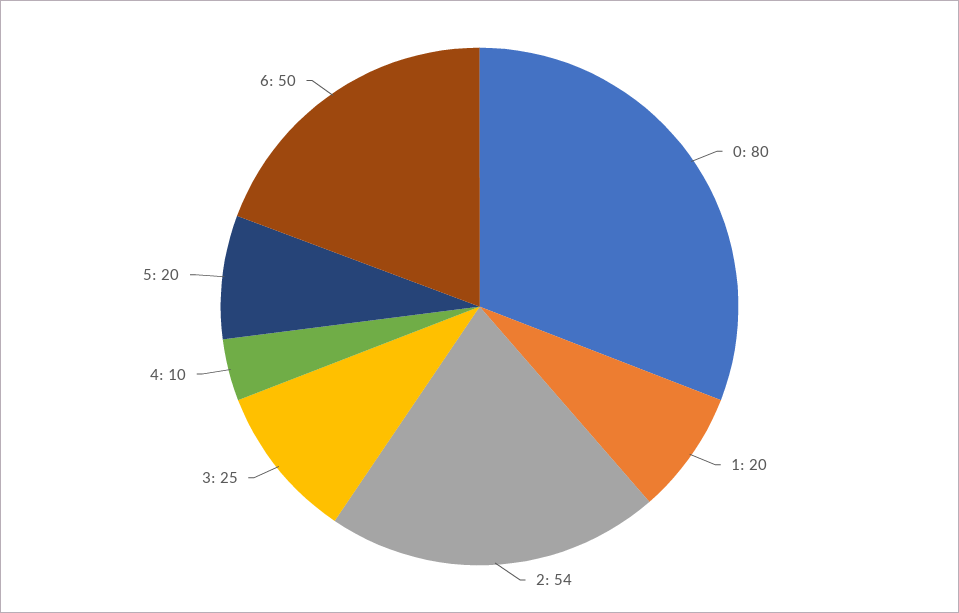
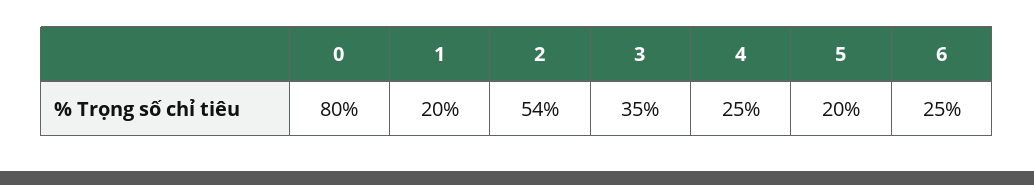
  {
    "0": 80,
    "1": 20,
    "2": 54,
-   "3": 25,
+   "3": 35,
-   "4": 10,
+   "4": 25,
    "5": 20,
-   "6": 50
+   "6": 25
  }

